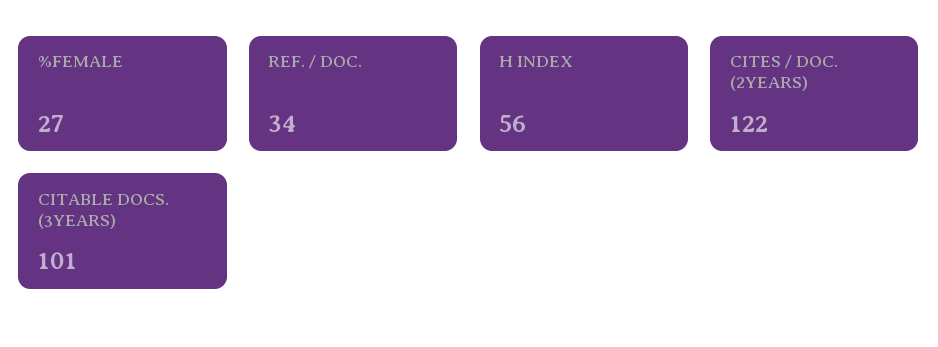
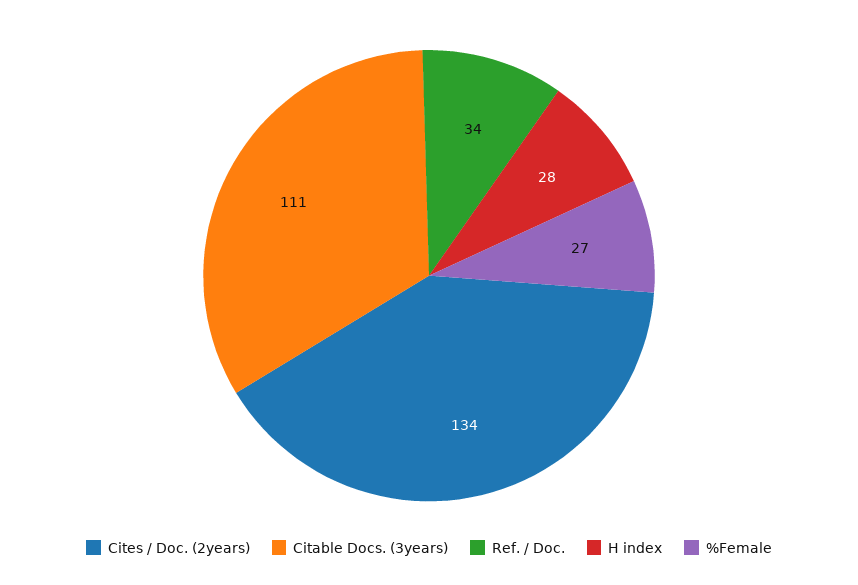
  {
    "%FEMALE": 27,
    "REF. / DOC.": 34,
-   "H INDEX": 56,
+   "H INDEX": 28,
-   "CITES / DOC. (2YEARS)": 122,
+   "CITES / DOC. (2YEARS)": 134,
-   "CITABLE DOCS. (3YEARS)": 101
+   "CITABLE DOCS. (3YEARS)": 111
  }

